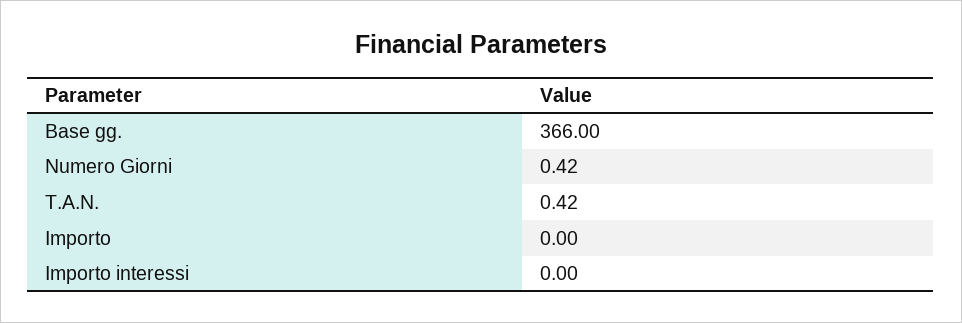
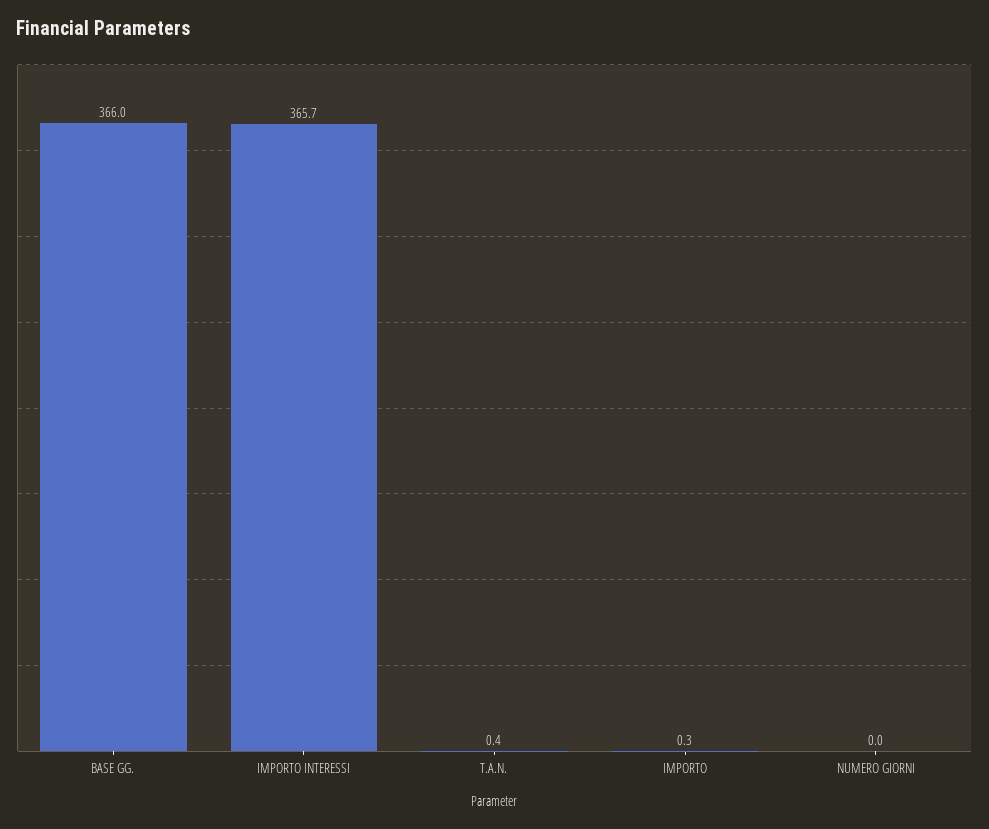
  {
    "Base gg.": 366,
-   "Numero Giorni": 0.42,
+   "Numero Giorni": 0,
    "T.A.N.": 0.42,
-   "Importo": 0,
+   "Importo": 0.3,
-   "Importo interessi": 0
+   "Importo interessi": 365.7
  }

